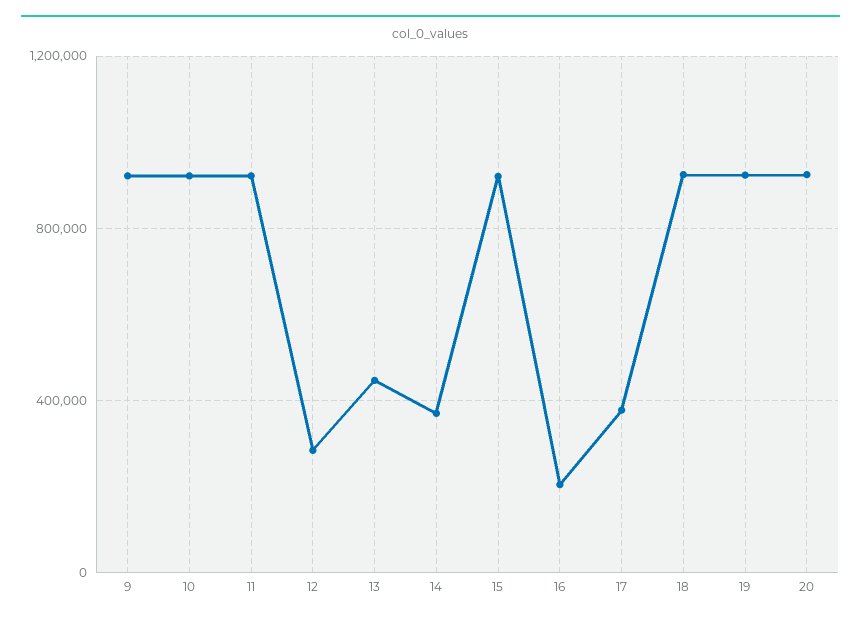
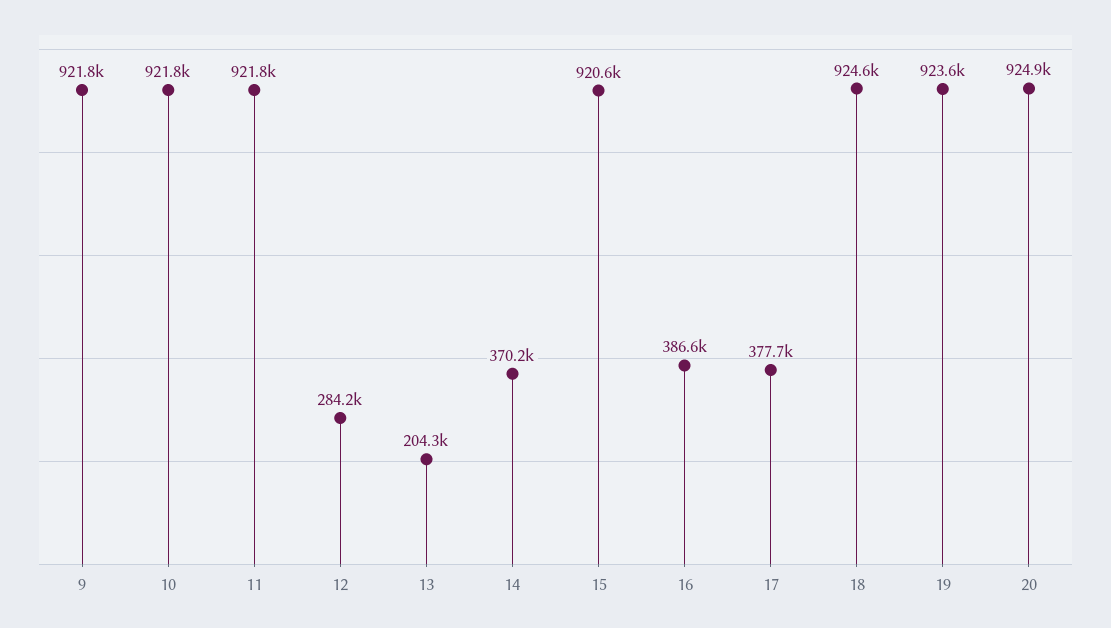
  {
    "9": 921800,
    "10": 921800,
    "11": 921800,
    "12": 284200,
-   "13": 450000,
+   "13": 204300,
    "14": 370200,
    "15": 920600,
-   "16": 200000,
+   "16": 386600,
    "17": 377700,
    "18": 924600,
    "19": 923600,
    "20": 924900
  }

